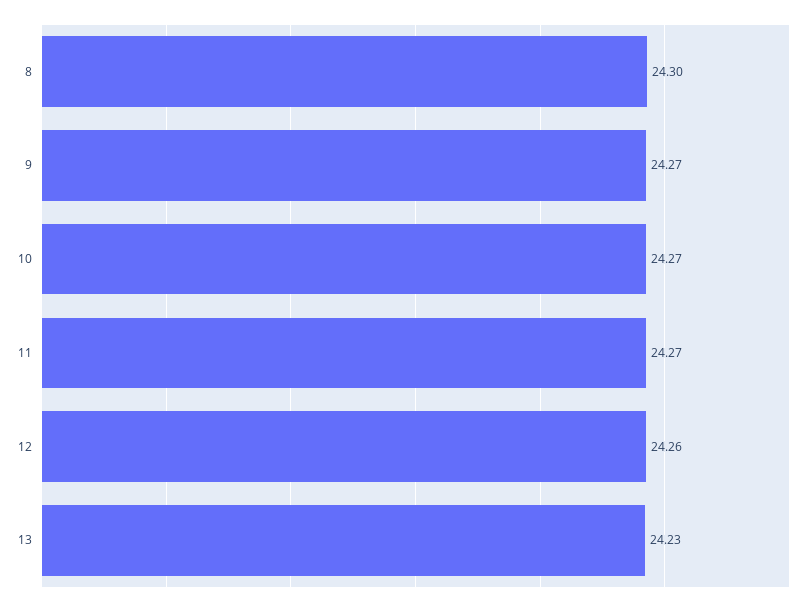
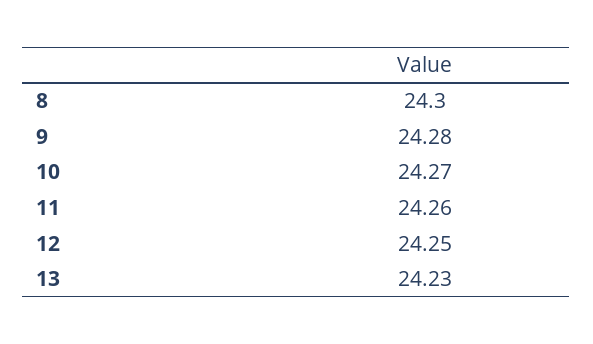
  {
    "8": 24.3,
-   "9": 24.27,
+   "9": 24.28,
    "10": 24.27,
-   "11": 24.27,
+   "11": 24.26,
-   "12": 24.26,
+   "12": 24.25,
    "13": 24.23
  }

